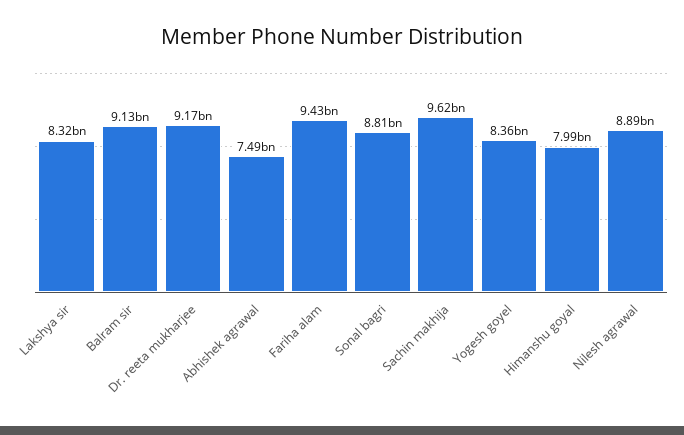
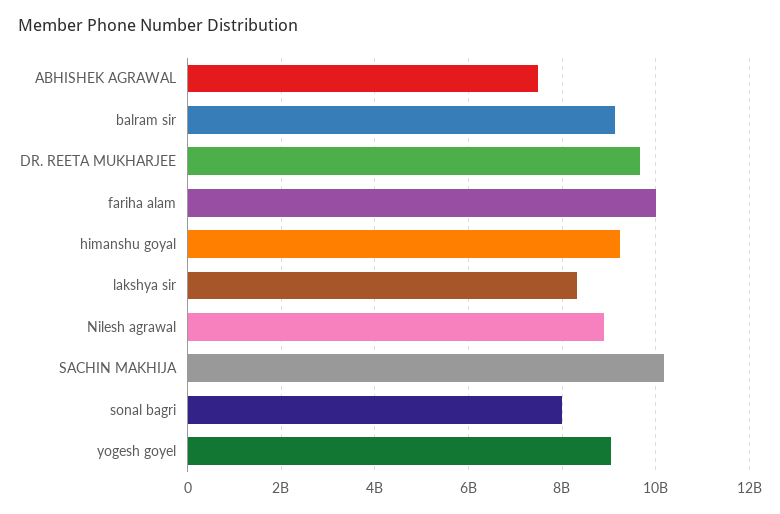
  {
    "Lakshya sir": 8320000000,
    "Balram sir": 9130000000,
-   "Dr. reeta mukharjee": 9170000000,
+   "Dr. reeta mukharjee": 9600000000,
    "Abhishek agrawal": 7490000000,
-   "Fariha alam": 9430000000,
+   "Fariha alam": 10000000000,
-   "Sonal bagri": 8810000000,
+   "Sonal bagri": 8000000000,
-   "Sachin makhija": 9620000000,
+   "Sachin makhija": 10200000000,
-   "Yogesh goyel": 8360000000,
+   "Yogesh goyel": 9000000000,
-   "Himanshu goyal": 7990000000,
+   "Himanshu goyal": 9200000000,
    "Nilesh agrawal": 8890000000
  }

